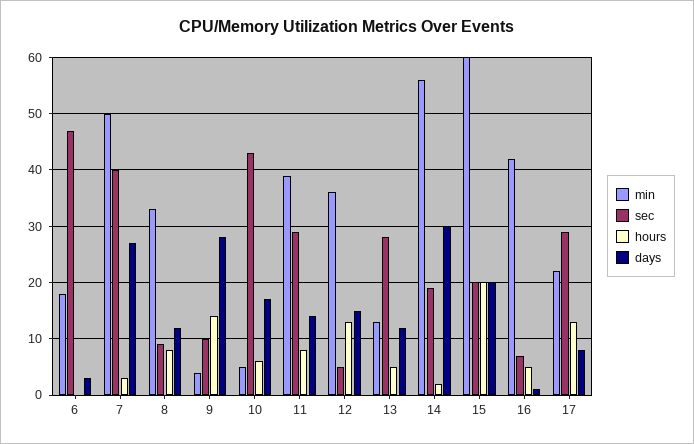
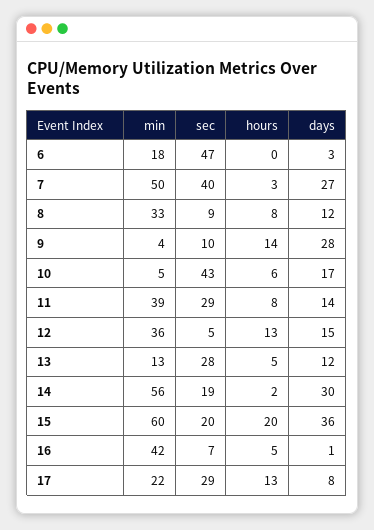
  {
    "min": {
      "6": 18,
      "7": 50,
      "8": 33,
      "9": 4,
      "10": 5,
      "11": 39,
      "12": 36,
      "13": 13,
      "14": 56,
      "15": 60,
      "16": 42,
      "17": 22
    },
    "sec": {
      "6": 47,
      "7": 40,
      "8": 9,
      "9": 10,
      "10": 43,
      "11": 29,
      "12": 5,
      "13": 28,
      "14": 19,
      "15": 20,
      "16": 7,
      "17": 29
    },
    "hours": {
      "6": 0,
      "7": 3,
      "8": 8,
      "9": 14,
      "10": 6,
      "11": 8,
      "12": 13,
      "13": 5,
      "14": 2,
      "15": 20,
      "16": 5,
      "17": 13
    },
    "days": {
      "6": 3,
      "7": 27,
      "8": 12,
      "9": 28,
      "10": 17,
      "11": 14,
      "12": 15,
      "13": 12,
      "14": 30,
-     "15": 20,
+     "15": 36,
      "16": 1,
      "17": 8
    }
  }

